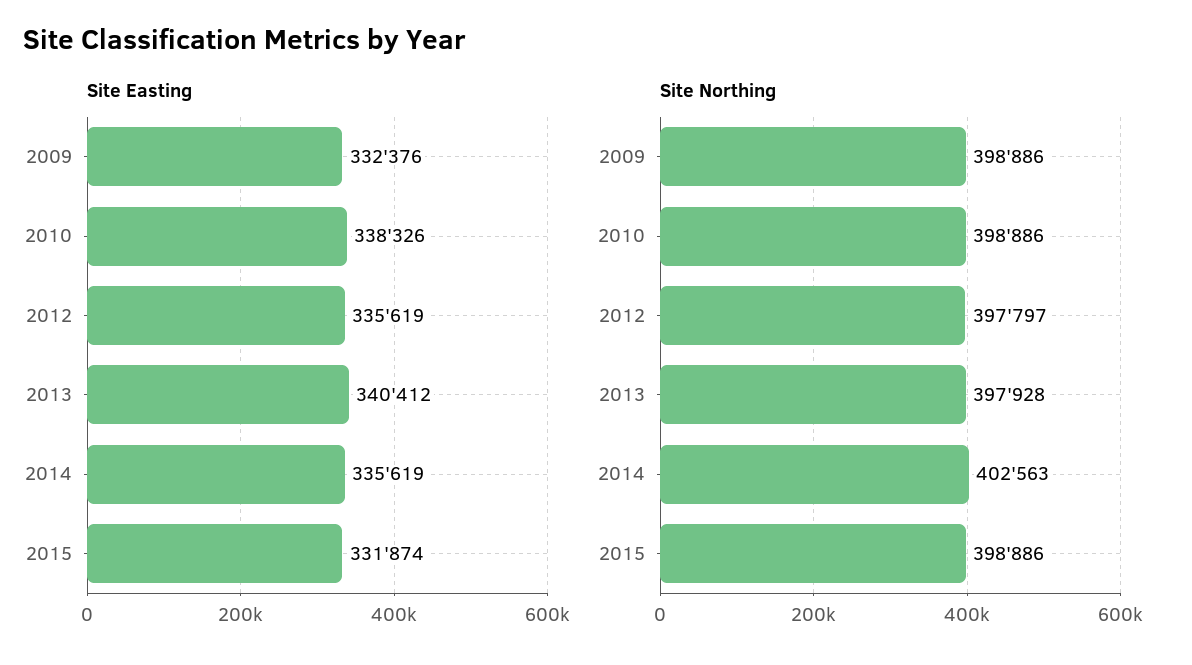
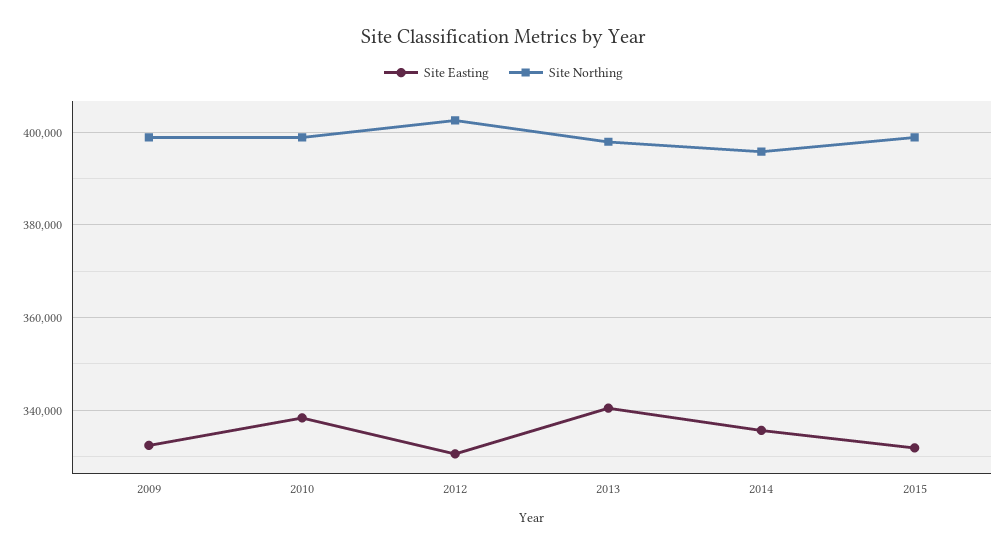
  {
    "Site Easting": {
      "2009": 332376,
      "2010": 338326,
-     "2012": 335619,
+     "2012": 330000,
      "2013": 340412,
      "2014": 335619,
      "2015": 331874
    },
    "Site Northing": {
      "2009": 398886,
      "2010": 398886,
-     "2012": 397797,
+     "2012": 402000,
      "2013": 397928,
-     "2014": 402563,
+     "2014": 396000,
      "2015": 398886
    }
  }

